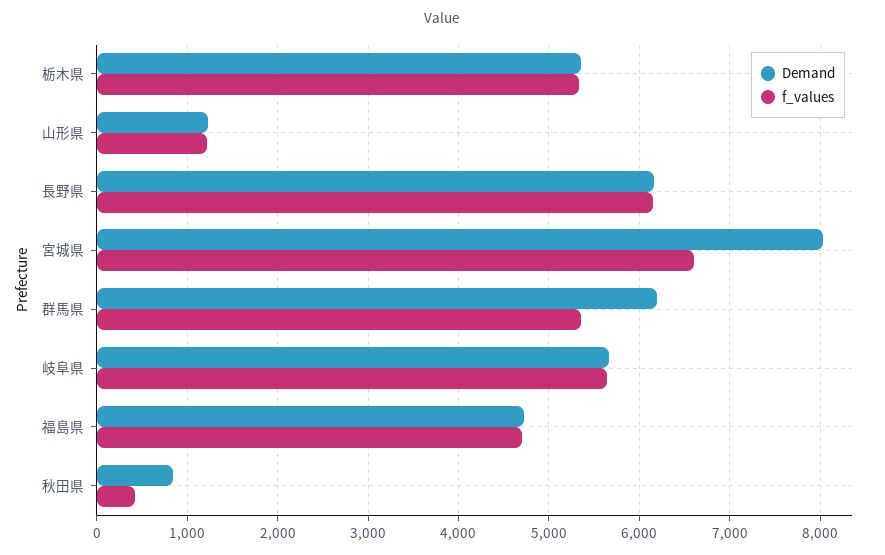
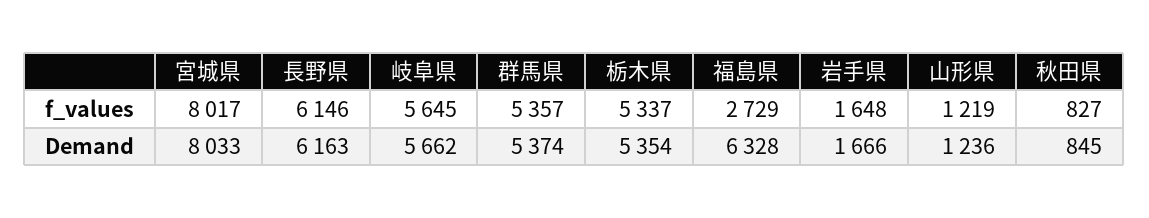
  {
    "Demand": {
      "栃木県": 5354,
      "山形県": 1236,
      "長野県": 6163,
      "宮城県": 8033,
-     "群馬県": 6200,
+     "群馬県": 5374,
      "岐阜県": 5662,
-     "福島県": 4700,
+     "福島県": 6328,
-     "秋田県": 845
+     "秋田県": 845,
+     "岩手県": 1666
    },
    "f_values": {
      "栃木県": 5337,
      "山形県": 1219,
      "長野県": 6146,
-     "宮城県": 6600,
+     "宮城県": 8017,
      "群馬県": 5357,
      "岐阜県": 5645,
-     "福島県": 4700,
+     "福島県": 2729,
-     "秋田県": 400
+     "秋田県": 827,
+     "岩手県": 1648
    }
  }

